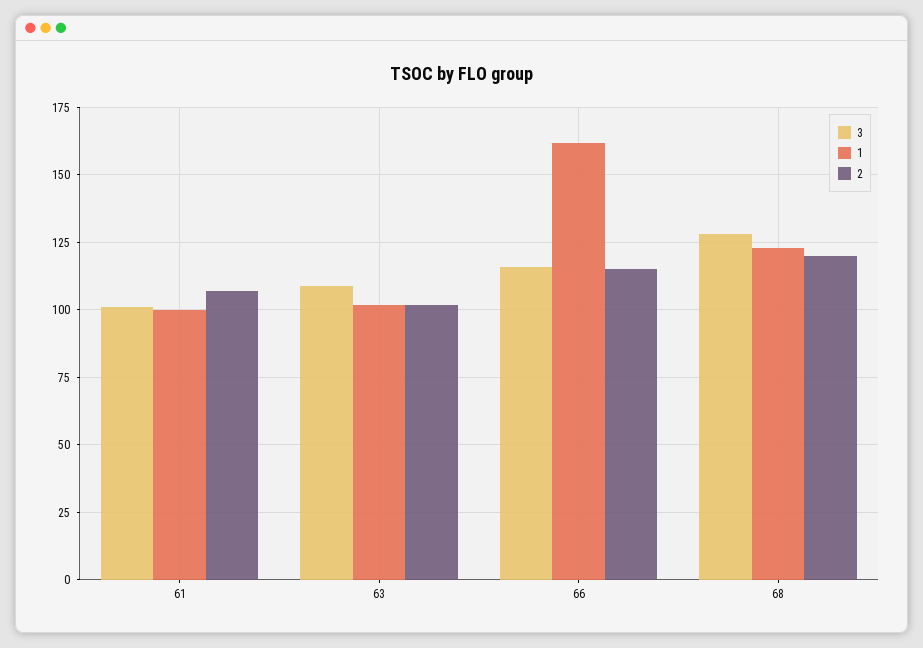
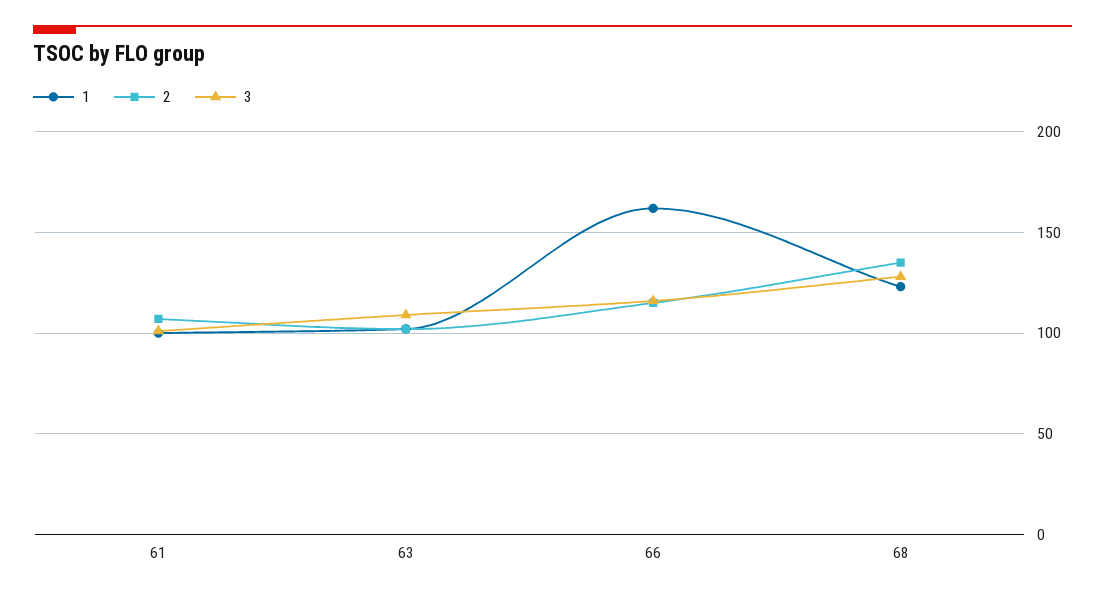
  {
    "3": {
      "61": 100,
      "63": 110,
      "66": 115,
      "68": 130
    },
    "1": {
      "61": 100,
      "63": 100,
      "66": 160,
      "68": 125
    },
    "2": {
      "61": 105,
      "63": 100,
      "66": 115,
-     "68": 120
+     "68": 135
    }
  }

